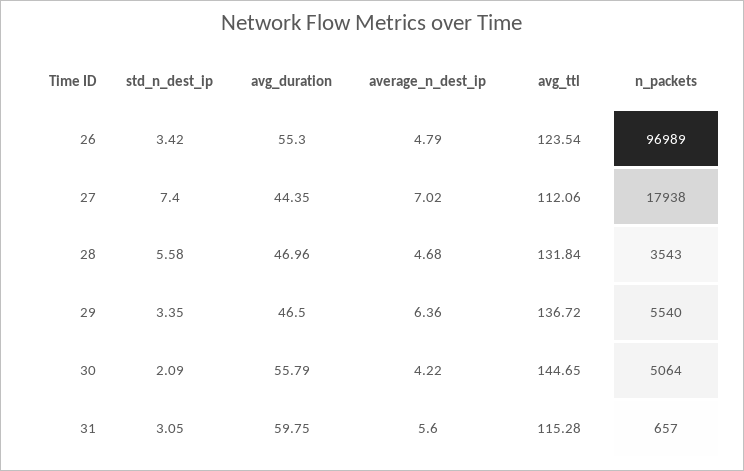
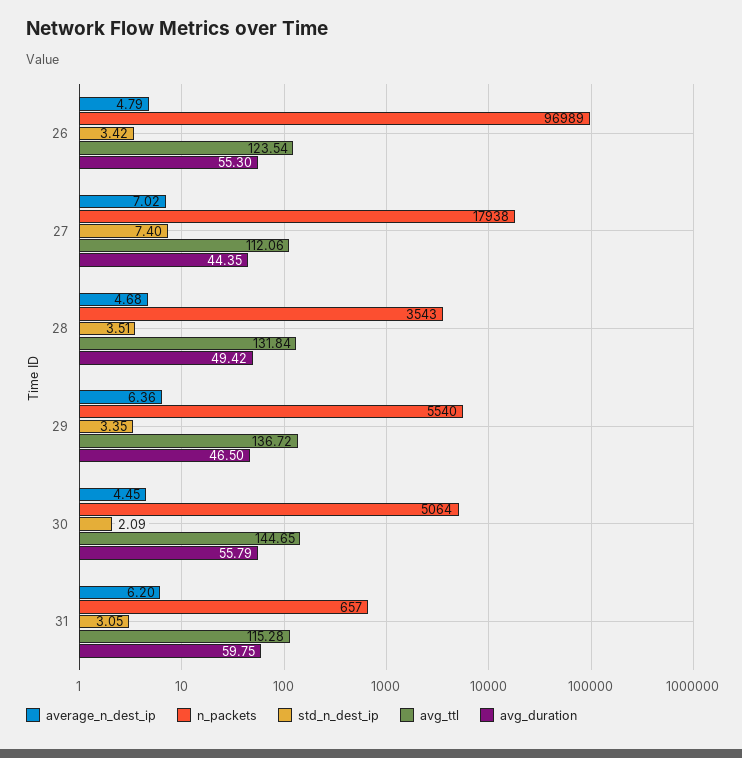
  {
    "std_n_dest_ip": {
      "26": 3.42,
      "27": 7.4,
-     "28": 5.58,
+     "28": 3.51,
      "29": 3.35,
      "30": 2.09,
      "31": 3.05
    },
    "avg_duration": {
      "26": 55.3,
      "27": 44.35,
-     "28": 46.96,
+     "28": 49.42,
      "29": 46.5,
      "30": 55.79,
      "31": 59.75
    },
    "average_n_dest_ip": {
      "26": 4.79,
      "27": 7.02,
      "28": 4.68,
      "29": 6.36,
-     "30": 4.22,
+     "30": 4.45,
-     "31": 5.6
+     "31": 6.2
    },
    "avg_ttl": {
      "26": 123.54,
      "27": 112.06,
      "28": 131.84,
      "29": 136.72,
      "30": 144.65,
      "31": 115.28
    },
    "n_packets": {
      "26": 96989,
      "27": 17938,
      "28": 3543,
      "29": 5540,
      "30": 5064,
      "31": 657
    }
  }

